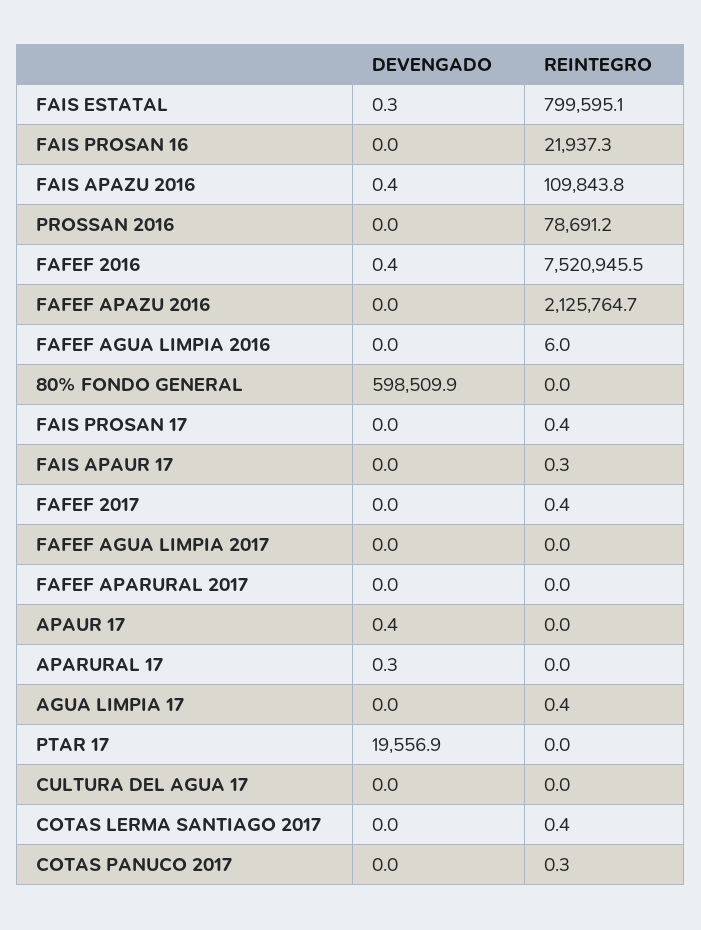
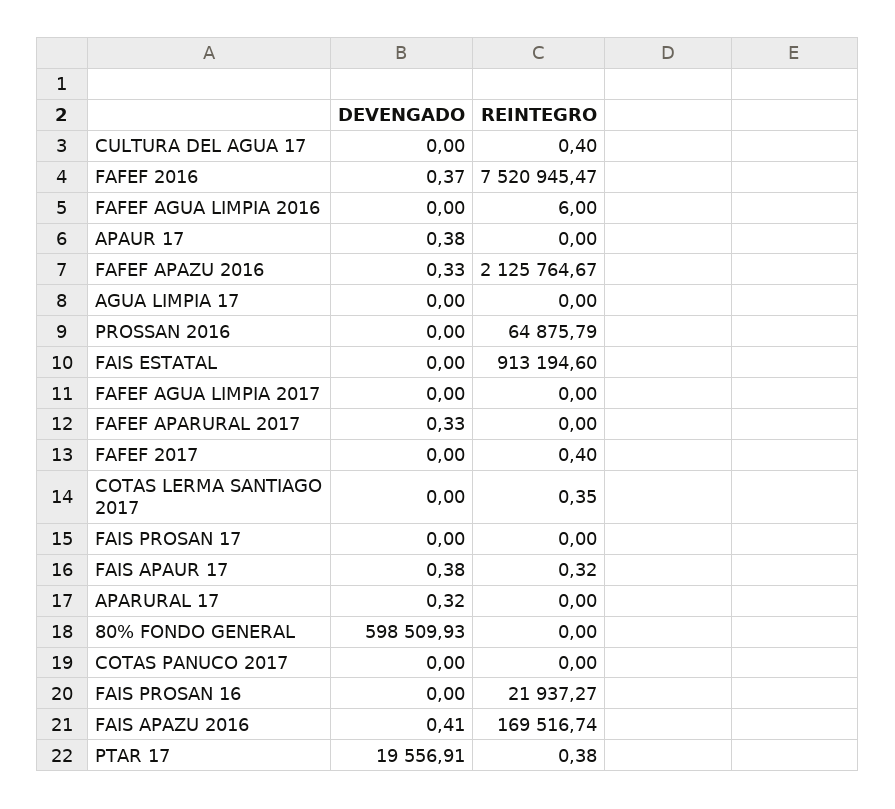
  {
    "DEVENGADO": {
-     "FAIS ESTATAL": 0.3,
+     "FAIS ESTATAL": 0,
      "FAIS PROSAN 16": 0,
      "FAIS APAZU 2016": 0.41,
      "PROSSAN 2016": 0,
      "FAFEF 2016": 0.37,
-     "FAFEF APAZU 2016": 0,
+     "FAFEF APAZU 2016": 0.33,
      "FAFEF AGUA LIMPIA 2016": 0,
      "80% FONDO GENERAL": 598509.93,
      "FAIS PROSAN 17": 0,
-     "FAIS APAUR 17": 0,
+     "FAIS APAUR 17": 0.38,
      "FAFEF 2017": 0,
      "FAFEF AGUA LIMPIA 2017": 0,
-     "FAFEF APARURAL 2017": 0,
+     "FAFEF APARURAL 2017": 0.33,
      "APAUR 17": 0.38,
      "APARURAL 17": 0.32,
      "AGUA LIMPIA 17": 0,
      "PTAR 17": 19556.91,
      "CULTURA DEL AGUA 17": 0,
      "COTAS LERMA SANTIAGO 2017": 0,
      "COTAS PANUCO 2017": 0
    },
    "REINTEGRO": {
-     "FAIS ESTATAL": 799595.1,
+     "FAIS ESTATAL": 913194.6,
      "FAIS PROSAN 16": 21937.27,
-     "FAIS APAZU 2016": 109843.8,
+     "FAIS APAZU 2016": 169516.74,
-     "PROSSAN 2016": 78691.2,
+     "PROSSAN 2016": 64875.79,
      "FAFEF 2016": 7520945.47,
      "FAFEF APAZU 2016": 2125764.67,
      "FAFEF AGUA LIMPIA 2016": 6,
      "80% FONDO GENERAL": 0,
-     "FAIS PROSAN 17": 0.4,
+     "FAIS PROSAN 17": 0,
      "FAIS APAUR 17": 0.32,
      "FAFEF 2017": 0.4,
      "FAFEF AGUA LIMPIA 2017": 0,
      "FAFEF APARURAL 2017": 0,
      "APAUR 17": 0,
      "APARURAL 17": 0,
-     "AGUA LIMPIA 17": 0.4,
+     "AGUA LIMPIA 17": 0,
-     "PTAR 17": 0,
+     "PTAR 17": 0.38,
-     "CULTURA DEL AGUA 17": 0,
+     "CULTURA DEL AGUA 17": 0.4,
      "COTAS LERMA SANTIAGO 2017": 0.35,
-     "COTAS PANUCO 2017": 0.3
+     "COTAS PANUCO 2017": 0
    }
  }

